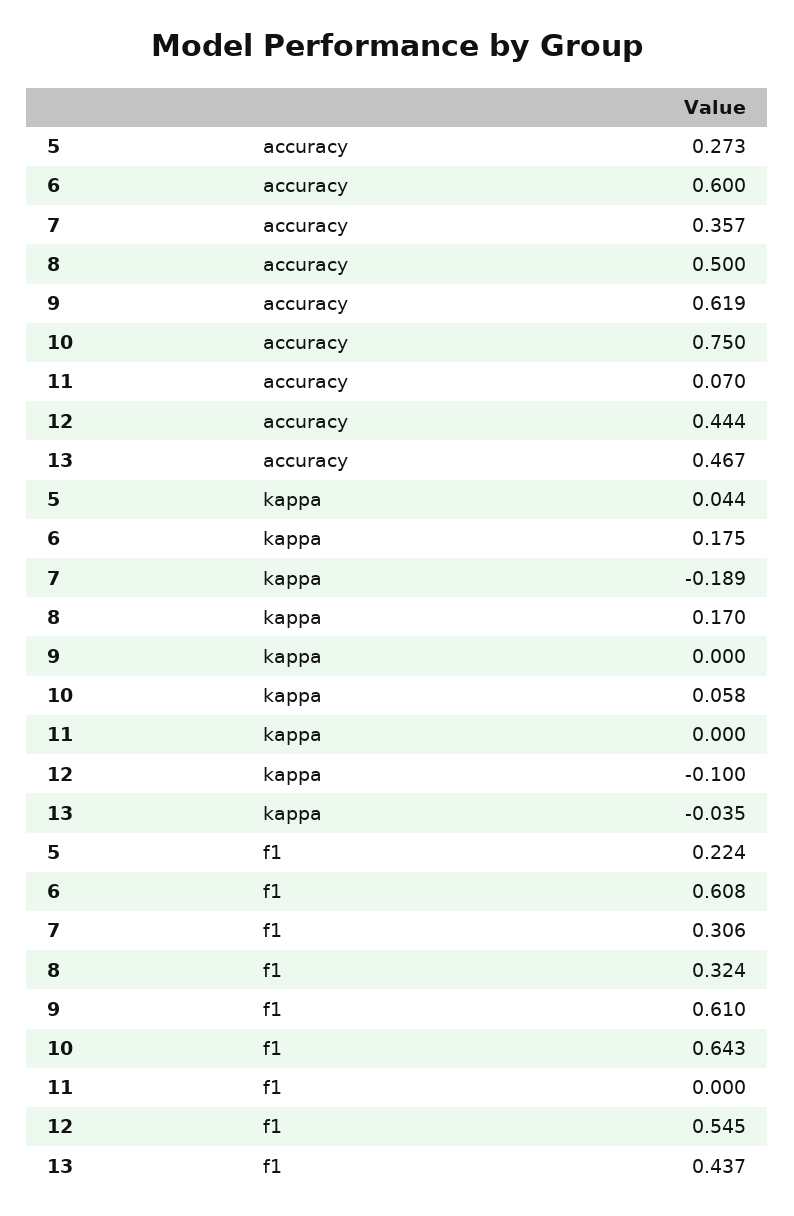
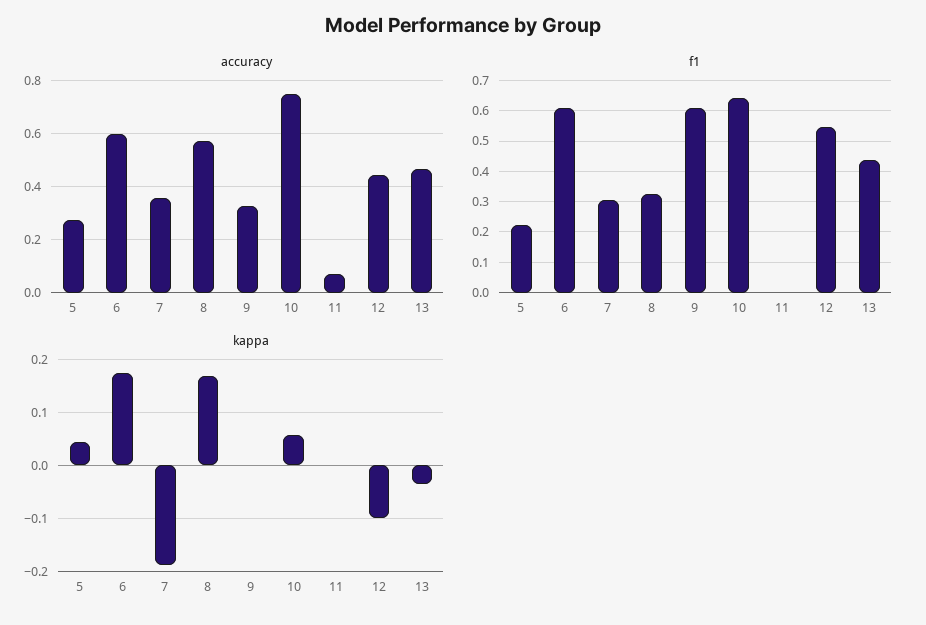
  {
    "accuracy": {
      "5": 0.273,
      "6": 0.6,
      "7": 0.357,
-     "8": 0.5,
+     "8": 0.575,
-     "9": 0.619,
+     "9": 0.325,
      "10": 0.75,
      "11": 0.07,
      "12": 0.444,
      "13": 0.467
    },
    "kappa": {
      "5": 0.044,
      "6": 0.175,
      "7": -0.189,
      "8": 0.17,
      "9": 0,
      "10": 0.058,
      "11": 0,
      "12": -0.1,
      "13": -0.035
    },
    "f1": {
      "5": 0.224,
      "6": 0.608,
      "7": 0.306,
      "8": 0.324,
      "9": 0.61,
      "10": 0.643,
      "11": 0,
      "12": 0.545,
      "13": 0.437
    }
  }

